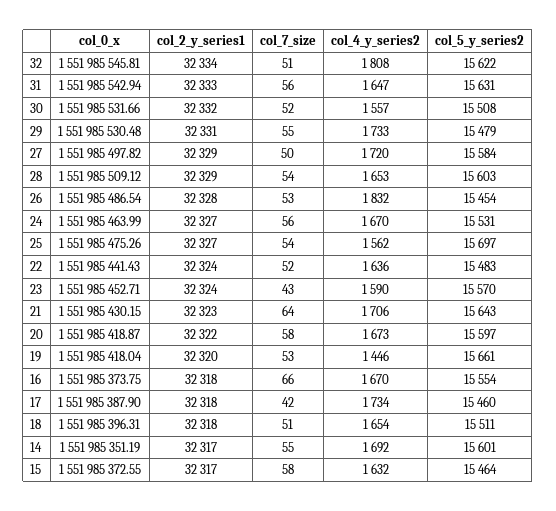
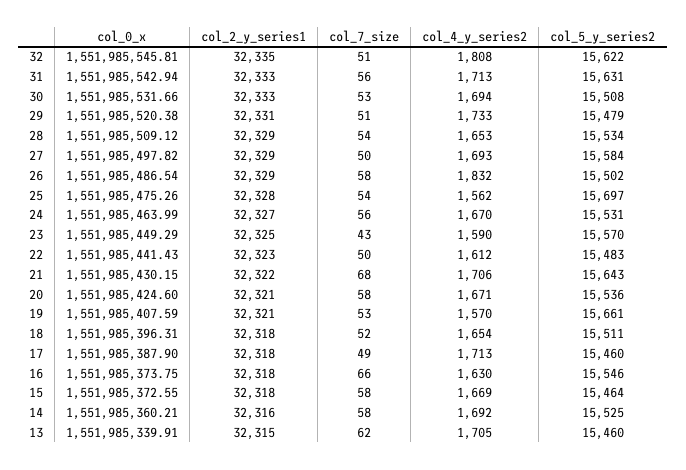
  {
    "col_0_x": {
      "32": 1551985545.81,
      "31": 1551985542.94,
      "30": 1551985531.66,
-     "29": 1551985530.48,
+     "29": 1551985520.38,
      "27": 1551985497.82,
      "28": 1551985509.12,
      "26": 1551985486.54,
      "24": 1551985463.99,
      "25": 1551985475.26,
      "22": 1551985441.43,
-     "23": 1551985452.71,
+     "23": 1551985449.29,
      "21": 1551985430.15,
-     "20": 1551985418.87,
+     "20": 1551985424.6,
-     "19": 1551985418.04,
+     "19": 1551985407.59,
      "16": 1551985373.75,
      "17": 1551985387.9,
      "18": 1551985396.31,
-     "14": 1551985351.19,
+     "14": 1551985360.21,
-     "15": 1551985372.55
+     "15": 1551985372.55,
+     "13": 1551985339.91
    },
    "col_2_y_series1": {
-     "32": 32334,
+     "32": 32335,
      "31": 32333,
-     "30": 32332,
+     "30": 32333,
      "29": 32331,
      "27": 32329,
      "28": 32329,
-     "26": 32328,
+     "26": 32329,
      "24": 32327,
-     "25": 32327,
+     "25": 32328,
-     "22": 32324,
+     "22": 32323,
-     "23": 32324,
+     "23": 32325,
-     "21": 32323,
+     "21": 32322,
-     "20": 32322,
+     "20": 32321,
-     "19": 32320,
+     "19": 32321,
      "16": 32318,
      "17": 32318,
      "18": 32318,
-     "14": 32317,
+     "14": 32316,
-     "15": 32317
+     "15": 32318,
+     "13": 32315
    },
    "col_7_size": {
      "32": 51,
      "31": 56,
-     "30": 52,
+     "30": 53,
-     "29": 55,
+     "29": 51,
      "27": 50,
      "28": 54,
-     "26": 53,
+     "26": 58,
      "24": 56,
      "25": 54,
-     "22": 52,
+     "22": 50,
      "23": 43,
-     "21": 64,
+     "21": 68,
      "20": 58,
      "19": 53,
      "16": 66,
-     "17": 42,
+     "17": 49,
-     "18": 51,
+     "18": 52,
-     "14": 55,
+     "14": 58,
-     "15": 58
+     "15": 58,
+     "13": 62
    },
    "col_4_y_series2": {
      "32": 1808,
-     "31": 1647,
+     "31": 1713,
-     "30": 1557,
+     "30": 1694,
      "29": 1733,
-     "27": 1720,
+     "27": 1693,
      "28": 1653,
      "26": 1832,
      "24": 1670,
      "25": 1562,
-     "22": 1636,
+     "22": 1612,
      "23": 1590,
      "21": 1706,
-     "20": 1673,
+     "20": 1671,
-     "19": 1446,
+     "19": 1570,
-     "16": 1670,
+     "16": 1630,
-     "17": 1734,
+     "17": 1713,
      "18": 1654,
      "14": 1692,
-     "15": 1632
+     "15": 1669,
+     "13": 1705
    },
    "col_5_y_series2": {
      "32": 15622,
      "31": 15631,
      "30": 15508,
      "29": 15479,
      "27": 15584,
-     "28": 15603,
+     "28": 15534,
-     "26": 15454,
+     "26": 15502,
      "24": 15531,
      "25": 15697,
      "22": 15483,
      "23": 15570,
      "21": 15643,
-     "20": 15597,
+     "20": 15536,
      "19": 15661,
-     "16": 15554,
+     "16": 15546,
      "17": 15460,
      "18": 15511,
-     "14": 15601,
+     "14": 15525,
-     "15": 15464
+     "15": 15464,
+     "13": 15460
    }
  }

